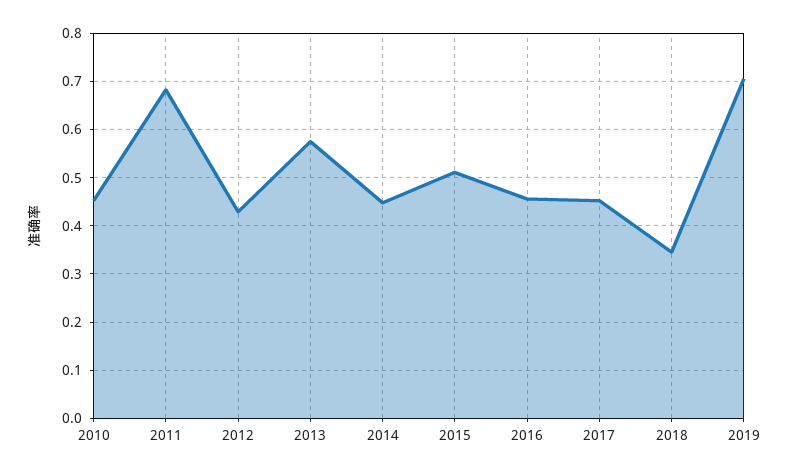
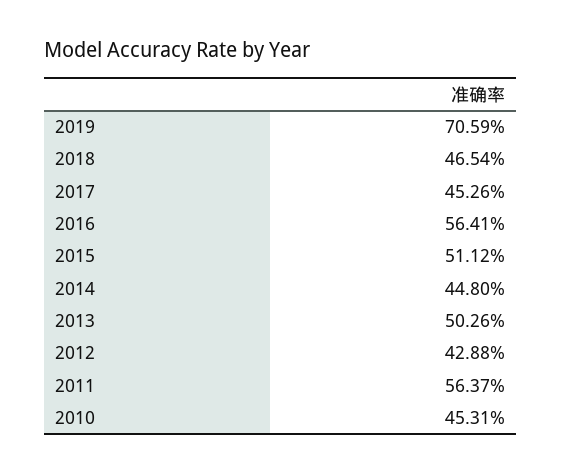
  {
    "2010": 0.4531,
-   "2011": 0.68,
+   "2011": 0.5637,
    "2012": 0.4288,
-   "2013": 0.58,
+   "2013": 0.5026,
    "2014": 0.448,
    "2015": 0.5112,
-   "2016": 0.46,
+   "2016": 0.5641,
    "2017": 0.4526,
-   "2018": 0.34,
+   "2018": 0.4654,
    "2019": 0.7059
  }

